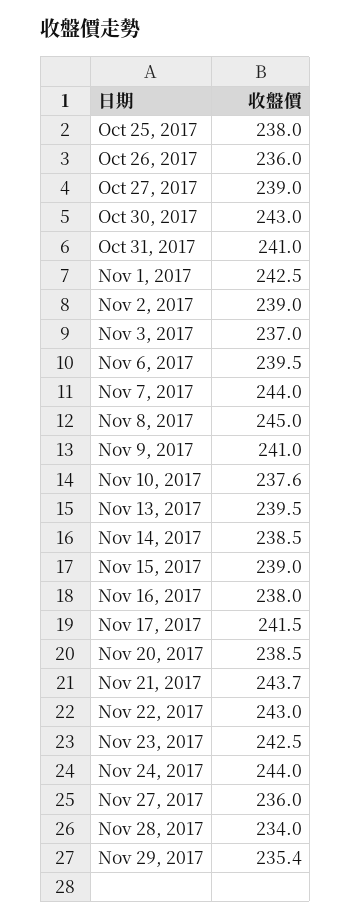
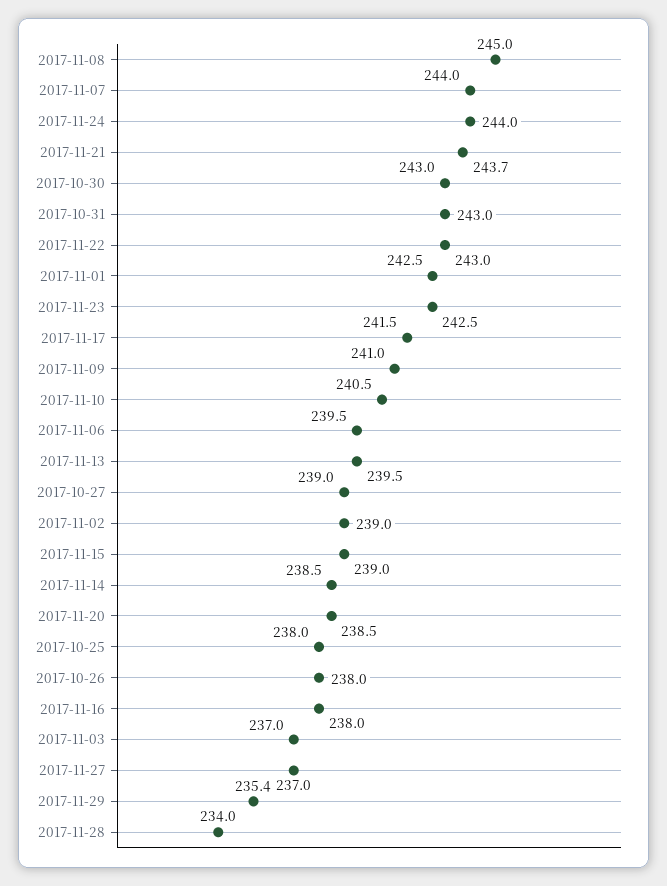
  {
    "Oct 25, 2017": 238,
-   "Oct 26, 2017": 236,
+   "Oct 26, 2017": 238,
    "Oct 27, 2017": 239,
    "Oct 30, 2017": 243,
-   "Oct 31, 2017": 241,
+   "Oct 31, 2017": 243,
    "Nov 1, 2017": 242.5,
    "Nov 2, 2017": 239,
    "Nov 3, 2017": 237,
    "Nov 6, 2017": 239.5,
    "Nov 7, 2017": 244,
    "Nov 8, 2017": 245,
    "Nov 9, 2017": 241,
-   "Nov 10, 2017": 237.6,
+   "Nov 10, 2017": 240.5,
    "Nov 13, 2017": 239.5,
    "Nov 14, 2017": 238.5,
    "Nov 15, 2017": 239,
    "Nov 16, 2017": 238,
    "Nov 17, 2017": 241.5,
    "Nov 20, 2017": 238.5,
    "Nov 21, 2017": 243.7,
    "Nov 22, 2017": 243,
    "Nov 23, 2017": 242.5,
    "Nov 24, 2017": 244,
-   "Nov 27, 2017": 236,
+   "Nov 27, 2017": 237,
    "Nov 28, 2017": 234,
    "Nov 29, 2017": 235.4
  }

